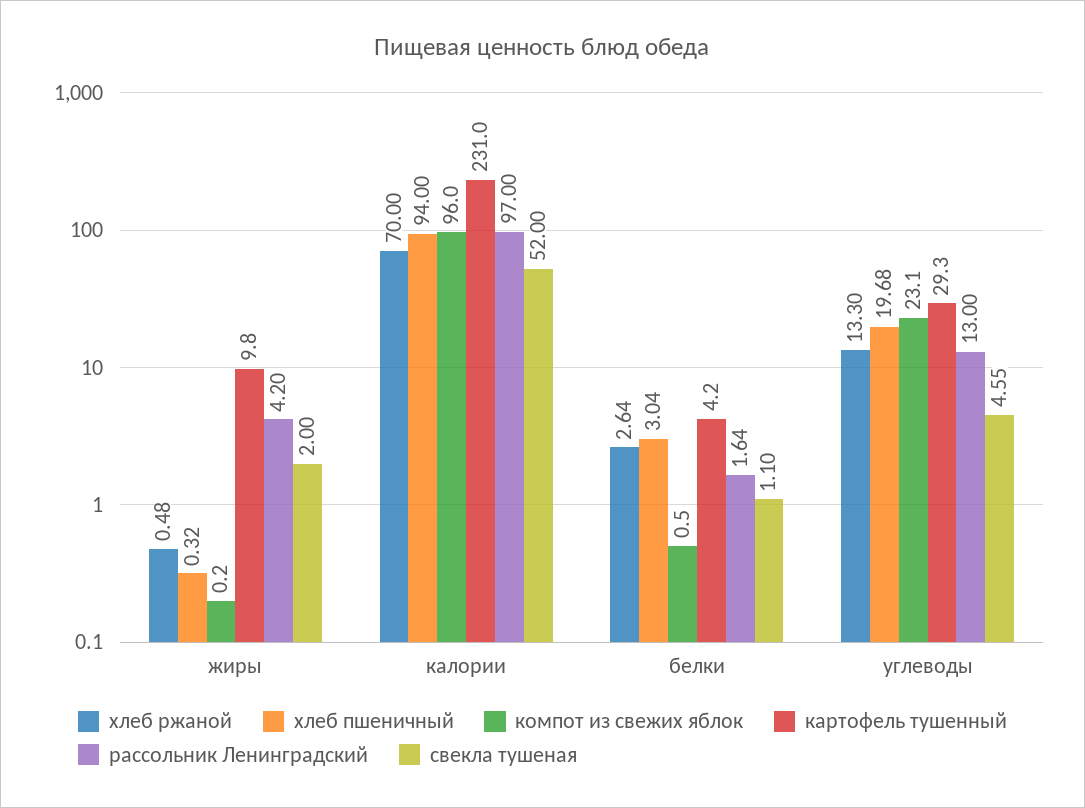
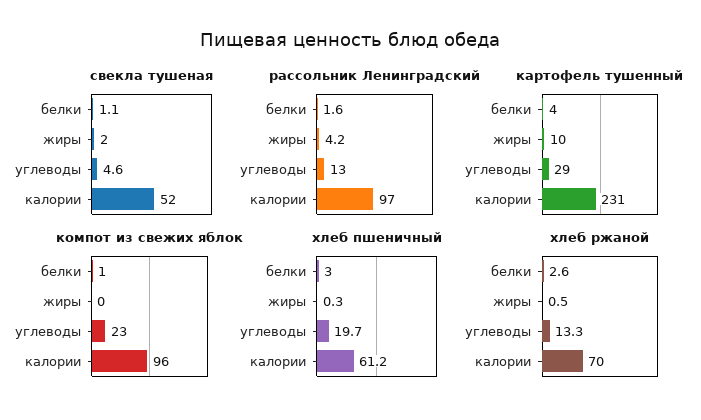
  {
    "хлеб ржаной": {
      "жиры": 0.48,
      "калории": 70,
      "белки": 2.64,
      "углеводы": 13.3
    },
    "хлеб пшеничный": {
      "жиры": 0.32,
-     "калории": 94,
+     "калории": 61.2,
      "белки": 3.04,
      "углеводы": 19.68
    },
    "компот из свежих яблок": {
      "жиры": 0.2,
      "калории": 96,
      "белки": 0.5,
      "углеводы": 23.1
    },
    "картофель тушенный": {
      "жиры": 9.8,
      "калории": 231,
      "белки": 4.2,
      "углеводы": 29.3
    },
    "рассольник Ленинградский": {
      "жиры": 4.2,
      "калории": 97,
      "белки": 1.64,
      "углеводы": 13
    },
    "свекла тушеная": {
      "жиры": 2,
      "калории": 52,
      "белки": 1.1,
      "углеводы": 4.55
    }
  }

